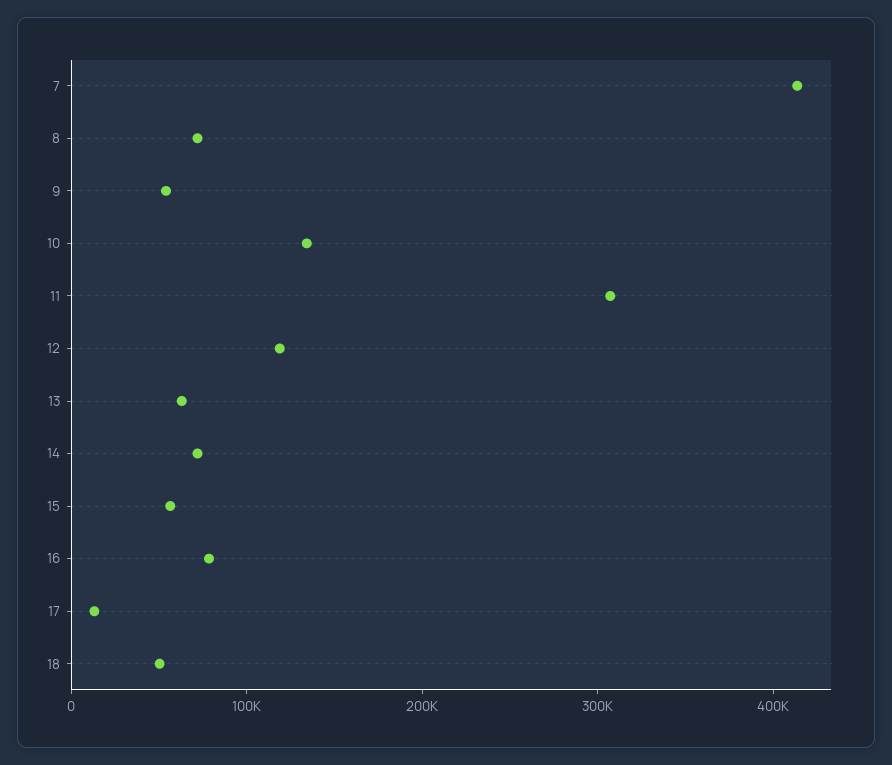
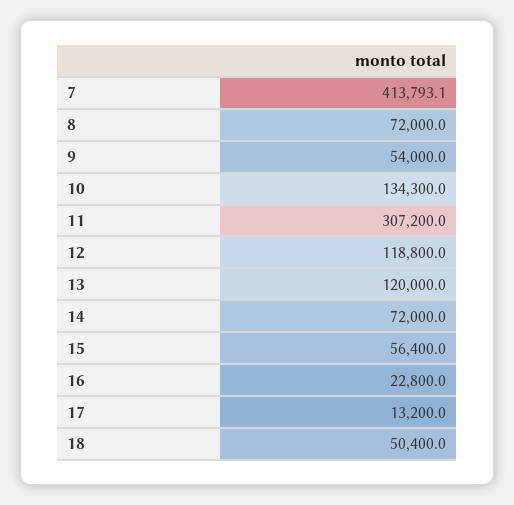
  {
    "7": 413793.1,
    "8": 72000,
    "9": 54000,
    "10": 134300,
    "11": 307200,
    "12": 118800,
-   "13": 60000,
+   "13": 120000,
    "14": 72000,
    "15": 56400,
-   "16": 80000,
+   "16": 22800,
    "17": 13200,
    "18": 50400
  }

